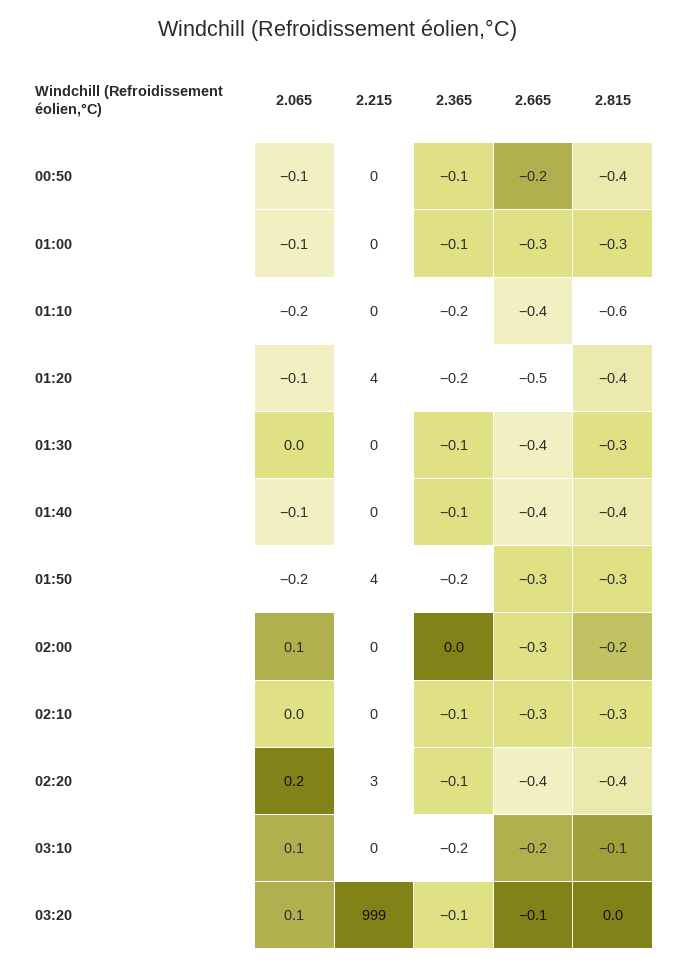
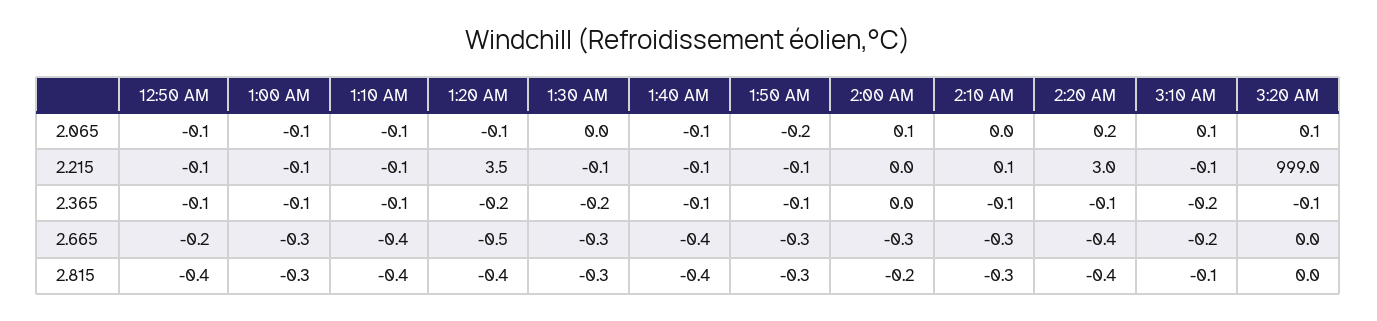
  {
    "2.065": {
      "00:50": -0.1,
      "01:00": -0.1,
-     "01:10": -0.2,
+     "01:10": -0.1,
      "01:20": -0.1,
      "01:30": 0,
      "01:40": -0.1,
      "01:50": -0.2,
      "02:00": 0.1,
      "02:10": 0,
      "02:20": 0.2,
      "03:10": 0.1,
      "03:20": 0.1
    },
    "2.215": {
      "00:50": -0.1,
      "01:00": -0.1,
      "01:10": -0.1,
      "01:20": 3.5,
      "01:30": -0.1,
      "01:40": -0.1,
-     "01:50": 4,
+     "01:50": -0.1,
      "02:00": 0,
      "02:10": 0.1,
      "02:20": 3,
      "03:10": -0.1,
      "03:20": 999
    },
    "2.365": {
      "00:50": -0.1,
      "01:00": -0.1,
-     "01:10": -0.2,
+     "01:10": -0.1,
      "01:20": -0.2,
-     "01:30": -0.1,
+     "01:30": -0.2,
      "01:40": -0.1,
-     "01:50": -0.2,
+     "01:50": -0.1,
      "02:00": 0,
      "02:10": -0.1,
      "02:20": -0.1,
      "03:10": -0.2,
      "03:20": -0.1
    },
    "2.665": {
      "00:50": -0.2,
      "01:00": -0.3,
      "01:10": -0.4,
      "01:20": -0.5,
-     "01:30": -0.4,
+     "01:30": -0.3,
      "01:40": -0.4,
      "01:50": -0.3,
      "02:00": -0.3,
      "02:10": -0.3,
      "02:20": -0.4,
      "03:10": -0.2,
-     "03:20": -0.1
+     "03:20": 0
    },
    "2.815": {
      "00:50": -0.4,
      "01:00": -0.3,
-     "01:10": -0.6,
+     "01:10": -0.4,
      "01:20": -0.4,
      "01:30": -0.3,
      "01:40": -0.4,
      "01:50": -0.3,
      "02:00": -0.2,
      "02:10": -0.3,
      "02:20": -0.4,
      "03:10": -0.1,
      "03:20": 0
    }
  }

